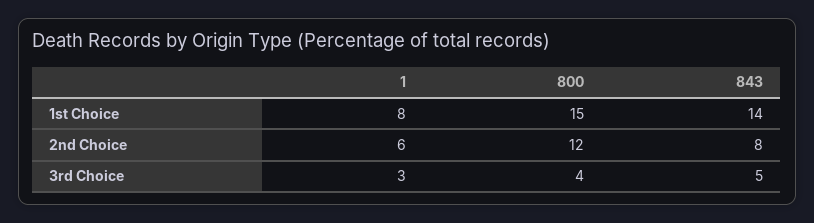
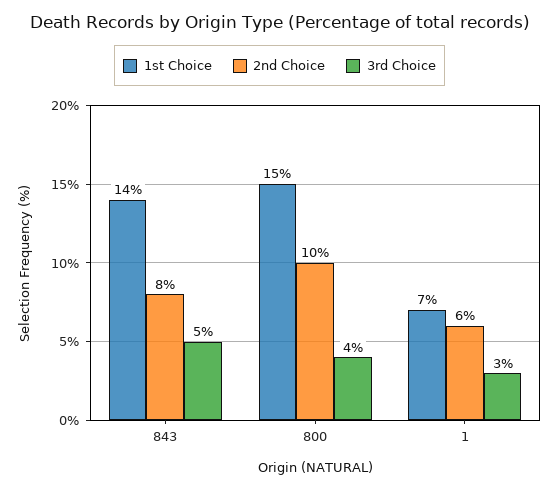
  {
    "1st Choice": {
-     "1": 8,
+     "1": 7,
      "800": 15,
      "843": 14
    },
    "2nd Choice": {
      "1": 6,
-     "800": 12,
+     "800": 10,
      "843": 8
    },
    "3rd Choice": {
      "1": 3,
      "800": 4,
      "843": 5
    }
  }

